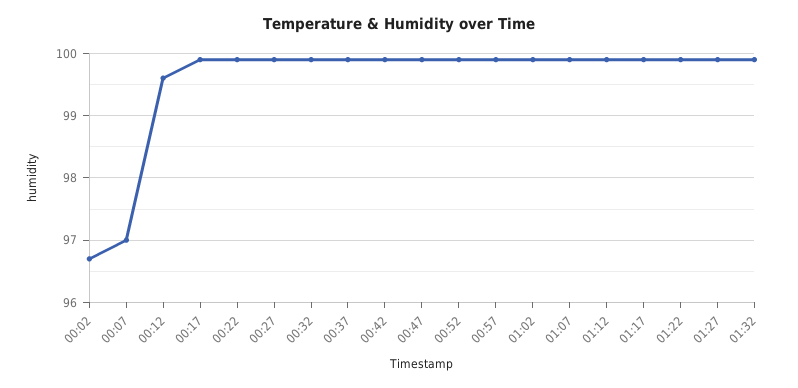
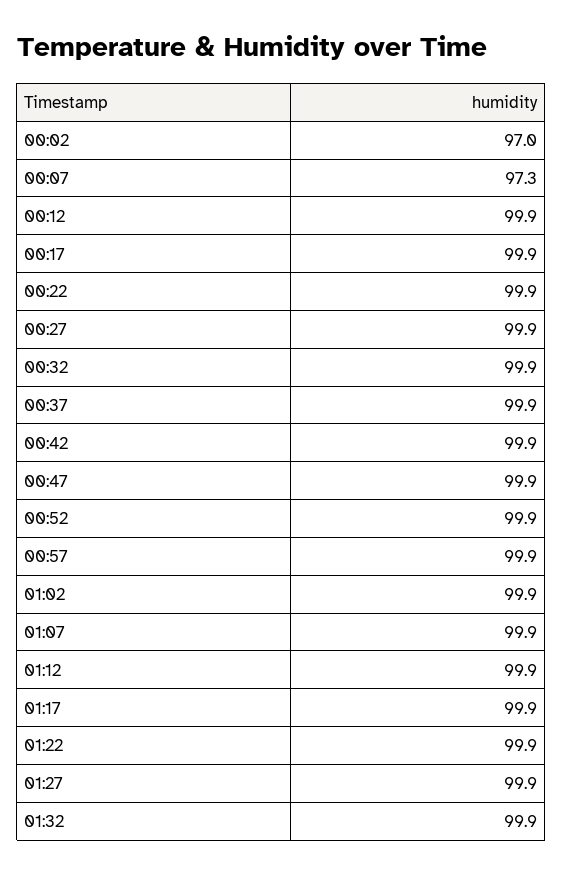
  {
-   "00:02": 96.7,
+   "00:02": 97,
-   "00:07": 97,
+   "00:07": 97.3,
-   "00:12": 99.6,
+   "00:12": 99.9,
    "00:17": 99.9,
    "00:22": 99.9,
    "00:27": 99.9,
    "00:32": 99.9,
    "00:37": 99.9,
    "00:42": 99.9,
    "00:47": 99.9,
    "00:52": 99.9,
    "00:57": 99.9,
    "01:02": 99.9,
    "01:07": 99.9,
    "01:12": 99.9,
    "01:17": 99.9,
    "01:22": 99.9,
    "01:27": 99.9,
    "01:32": 99.9
  }

